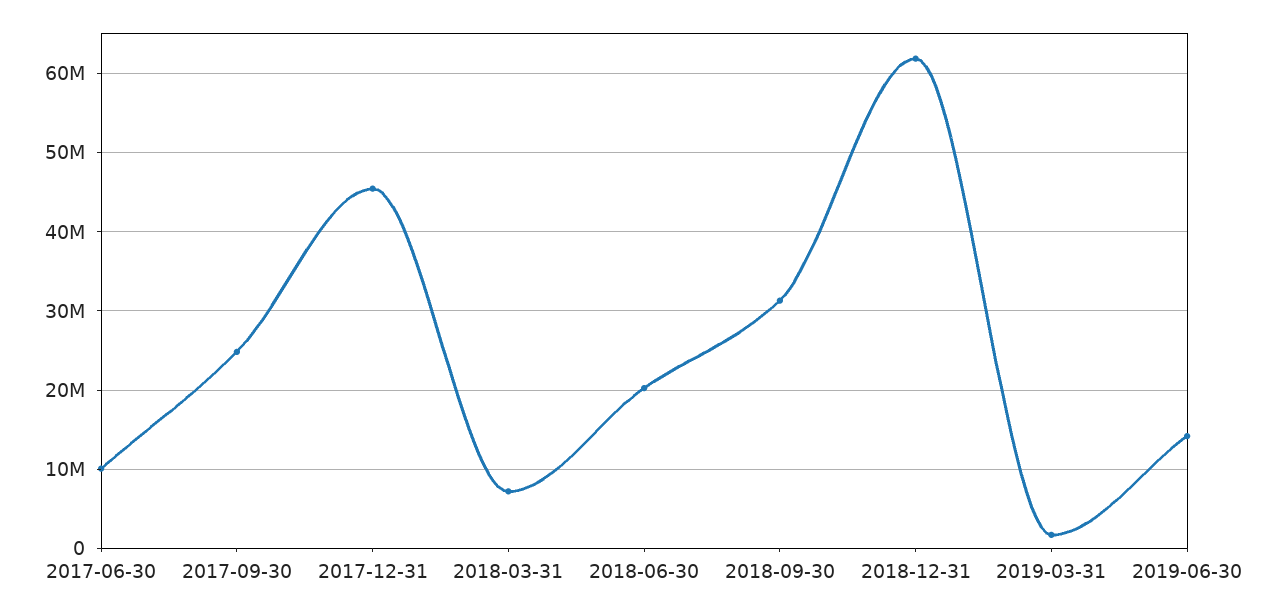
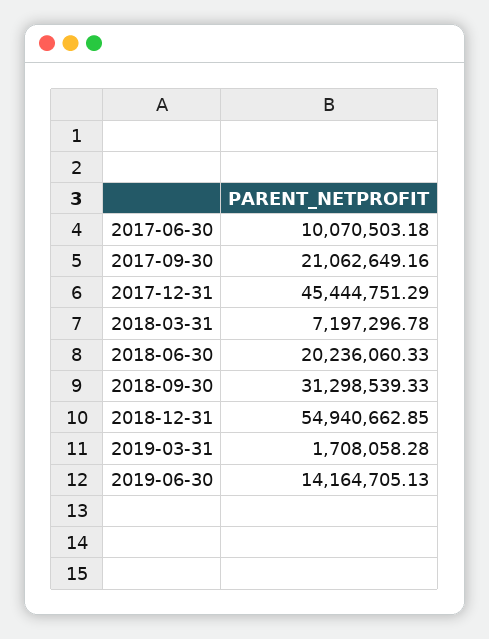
  {
    "2017-06-30": 10070503.18,
-   "2017-09-30": 25000000,
+   "2017-09-30": 21062649.16,
    "2017-12-31": 45444751.29,
    "2018-03-31": 7197296.78,
    "2018-06-30": 20236060.33,
    "2018-09-30": 31298539.33,
-   "2018-12-31": 62000000,
+   "2018-12-31": 54940662.85,
    "2019-03-31": 1708058.28,
    "2019-06-30": 14164705.13
  }

